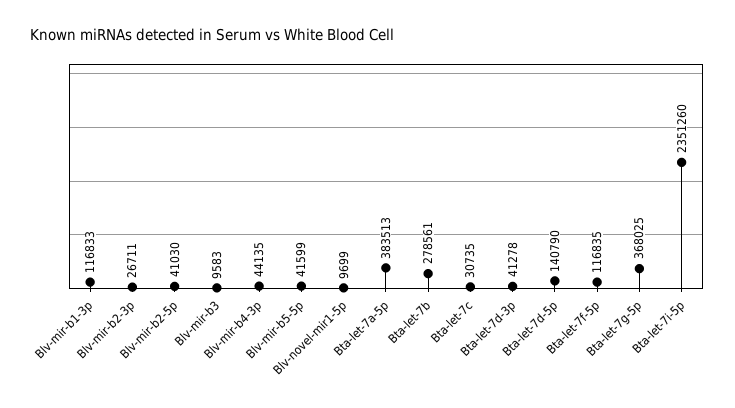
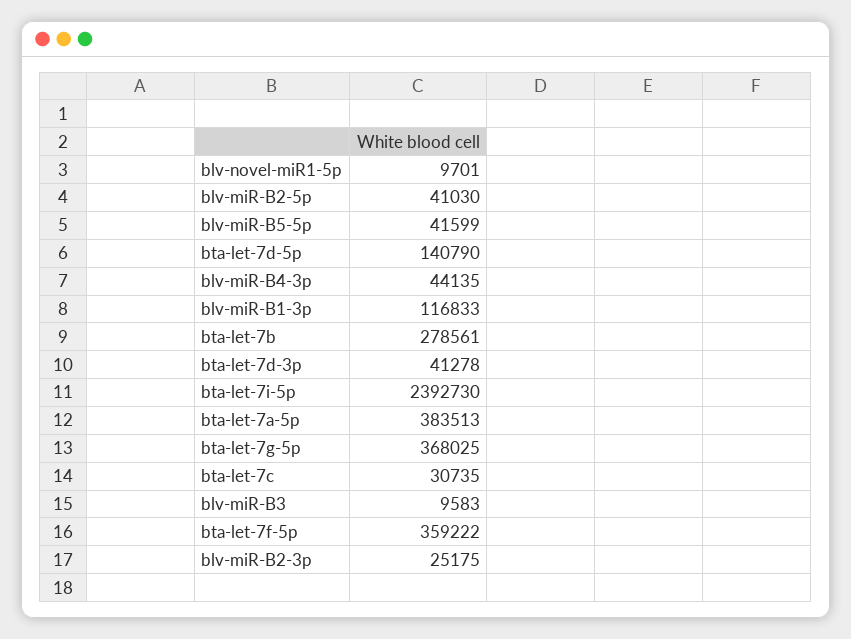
  {
    "Blv-mir-b1-3p": 116833,
-   "Blv-mir-b2-3p": 26711,
+   "Blv-mir-b2-3p": 25175,
    "Blv-mir-b2-5p": 41030,
    "Blv-mir-b3": 9583,
    "Blv-mir-b4-3p": 44135,
    "Blv-mir-b5-5p": 41599,
-   "Blv-novel-mir1-5p": 9699,
+   "Blv-novel-mir1-5p": 9701,
    "Bta-let-7a-5p": 383513,
    "Bta-let-7b": 278561,
    "Bta-let-7c": 30735,
    "Bta-let-7d-3p": 41278,
    "Bta-let-7d-5p": 140790,
-   "Bta-let-7f-5p": 116835,
+   "Bta-let-7f-5p": 359222,
    "Bta-let-7g-5p": 368025,
-   "Bta-let-7i-5p": 2351260
+   "Bta-let-7i-5p": 2392730
  }

